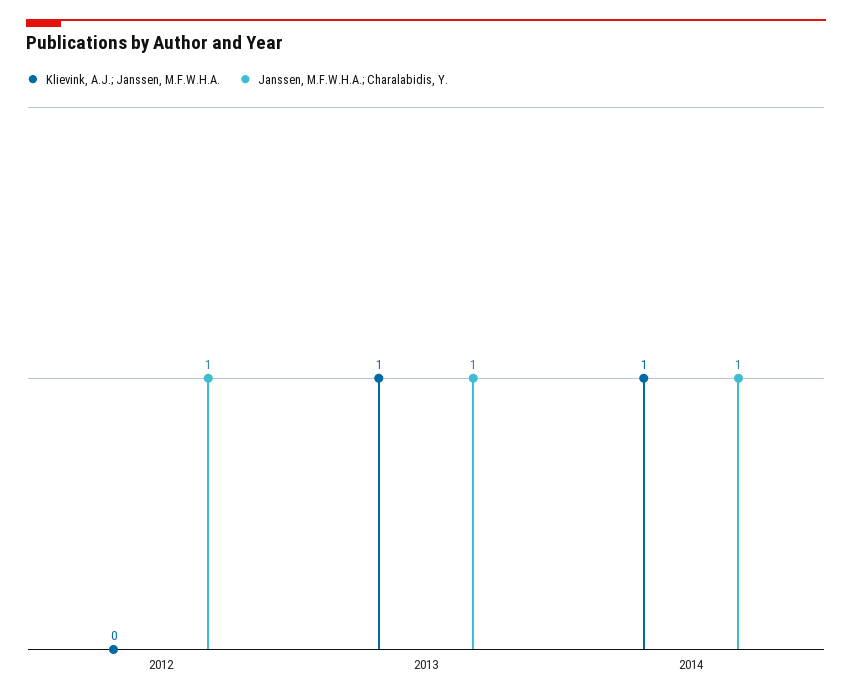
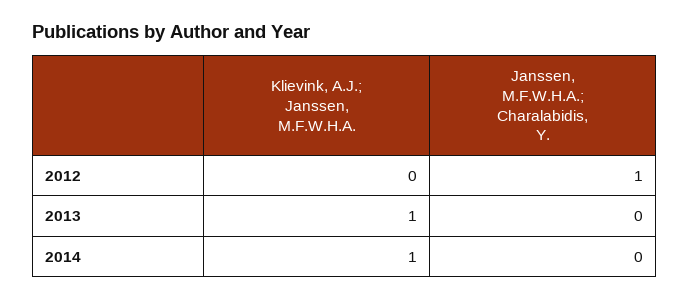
  {
    "Klievink, A.J.; Janssen, M.F.W.H.A.": {
      "2012": 0,
      "2013": 1,
      "2014": 1
    },
    "Janssen, M.F.W.H.A.; Charalabidis, Y.": {
      "2012": 1,
-     "2013": 1,
+     "2013": 0,
-     "2014": 1
+     "2014": 0
    }
  }

